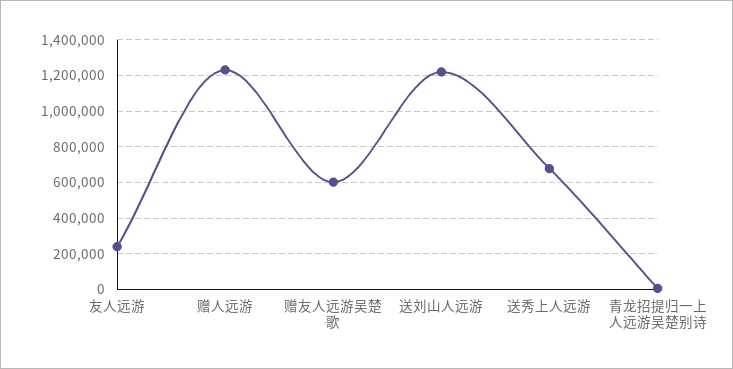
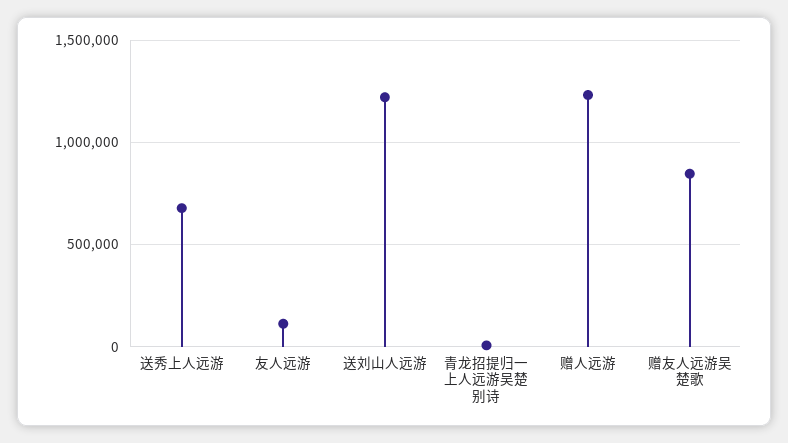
  {
-   "友人远游": 250000,
+   "友人远游": 100000,
    "赠人远游": 1250000,
-   "赠友人远游吴楚歌": 600000,
+   "赠友人远游吴楚歌": 850000,
    "送刘山人远游": 1200000,
    "送秀上人远游": 700000,
    "青龙招提归一上人远游吴楚别诗": 0
  }

